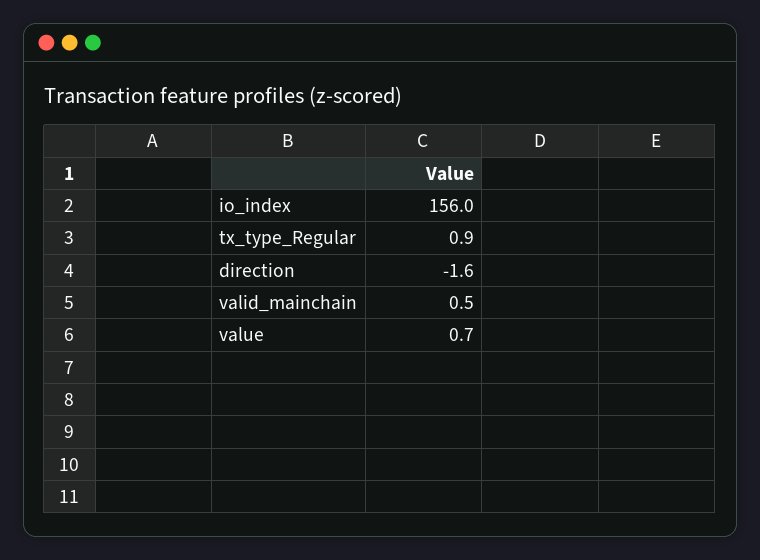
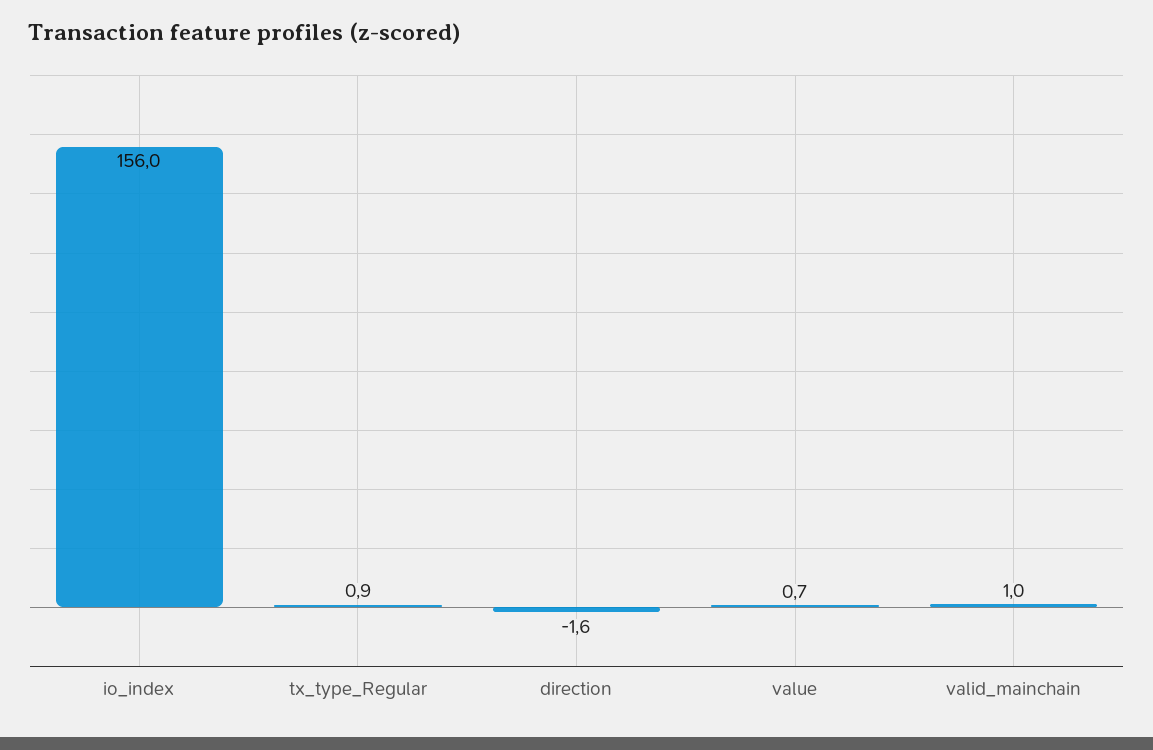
  {
    "io_index": 156,
    "tx_type_Regular": 0.9,
    "direction": -1.6,
-   "valid_mainchain": 0.5,
+   "valid_mainchain": 1,
    "value": 0.7
  }

